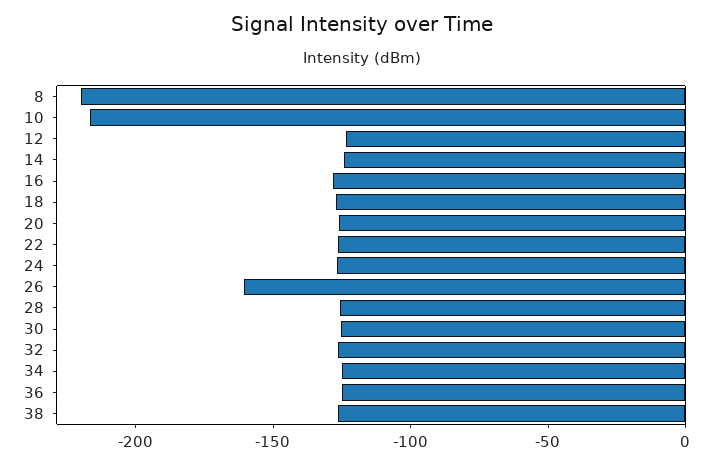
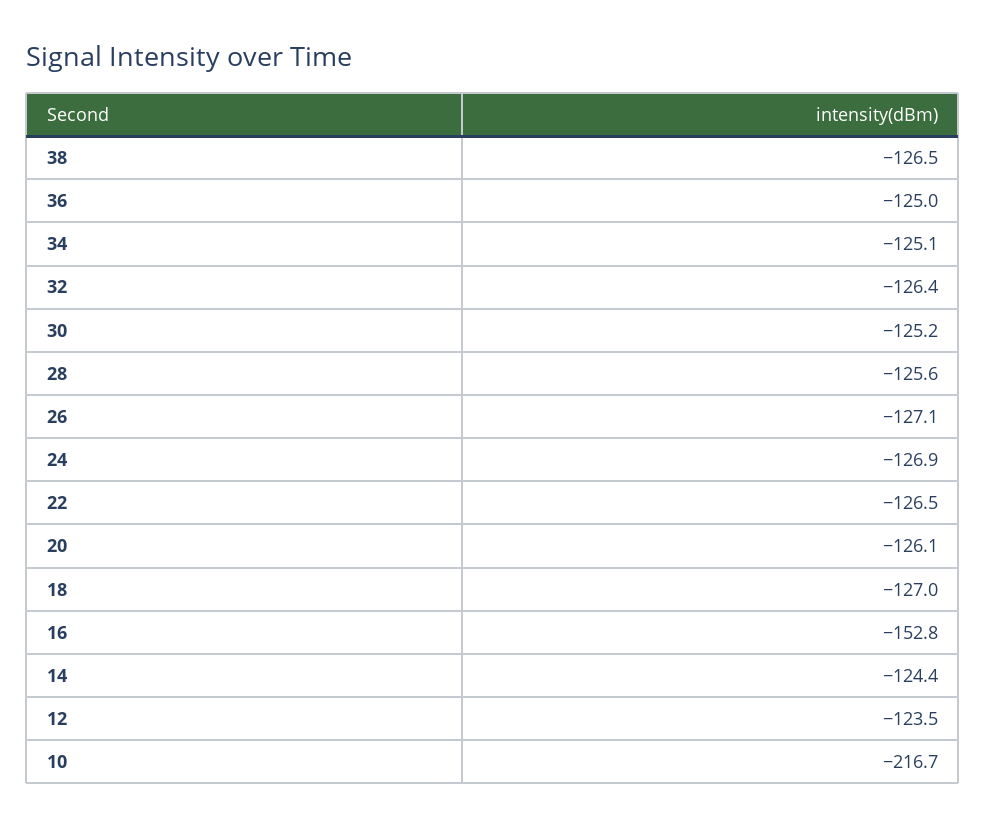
  {
-   "8": -220,
    "10": -216.7,
    "12": -123.5,
    "14": -124.4,
-   "16": -130,
+   "16": -152.8,
    "18": -127,
    "20": -126.1,
    "22": -126.5,
    "24": -126.9,
-   "26": -160,
+   "26": -127.1,
    "28": -125.6,
    "30": -125.2,
    "32": -126.4,
    "34": -125.1,
    "36": -125,
    "38": -126.5
  }

